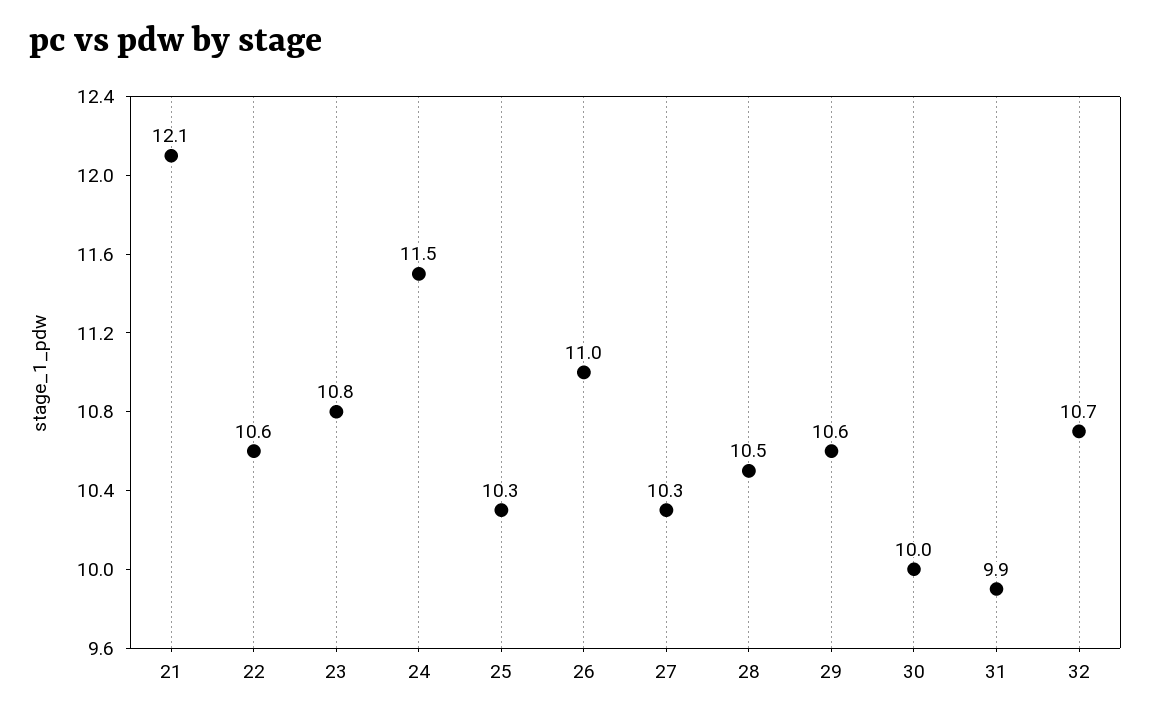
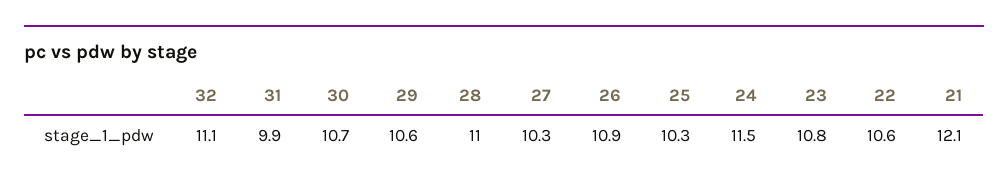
  {
    "21": 12.1,
    "22": 10.6,
    "23": 10.8,
    "24": 11.5,
    "25": 10.3,
-   "26": 11,
+   "26": 10.9,
    "27": 10.3,
-   "28": 10.5,
+   "28": 11,
    "29": 10.6,
-   "30": 10,
+   "30": 10.7,
    "31": 9.9,
-   "32": 10.7
+   "32": 11.1
  }

